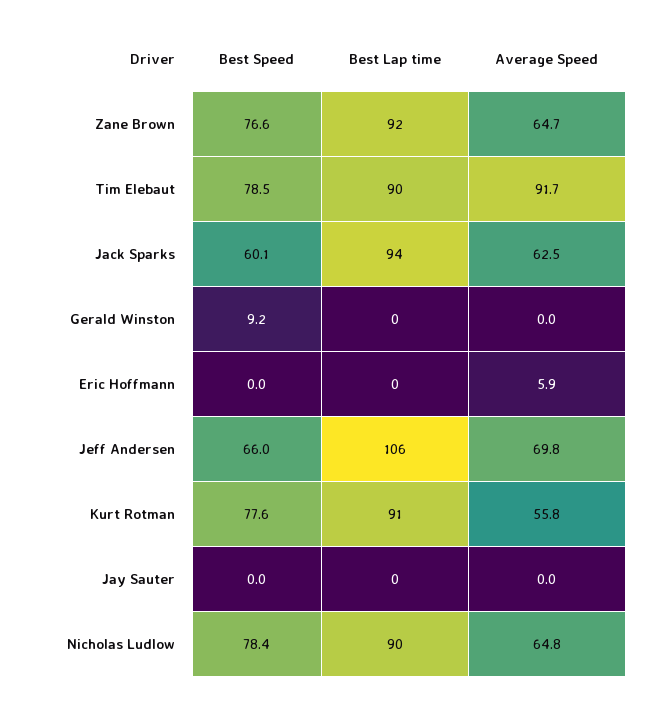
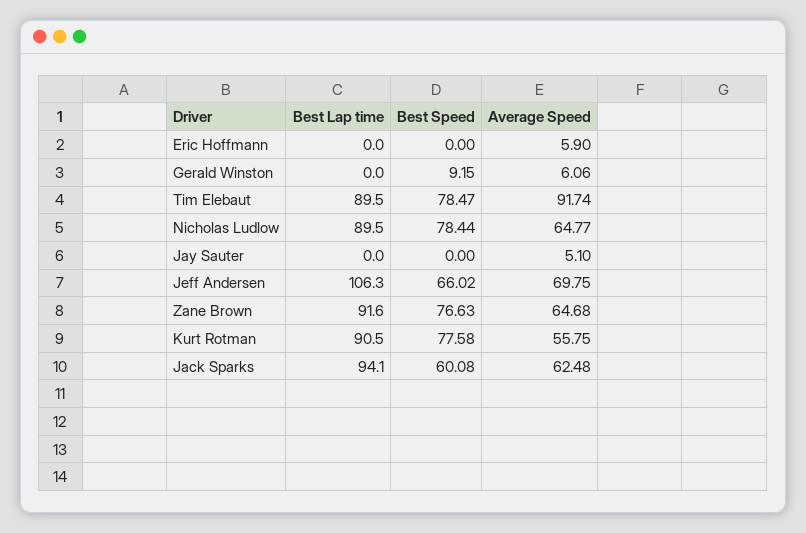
  {
    "Best Speed": {
      "Zane Brown": 76.63,
      "Tim Elebaut": 78.47,
      "Jack Sparks": 60.08,
      "Gerald Winston": 9.15,
      "Eric Hoffmann": 0,
      "Jeff Andersen": 66.02,
      "Kurt Rotman": 77.58,
      "Jay Sauter": 0,
      "Nicholas Ludlow": 78.44
    },
    "Best Lap time": {
      "Zane Brown": 91.6,
      "Tim Elebaut": 89.5,
      "Jack Sparks": 94.1,
      "Gerald Winston": 0,
      "Eric Hoffmann": 0,
      "Jeff Andersen": 106.3,
      "Kurt Rotman": 90.5,
      "Jay Sauter": 0,
      "Nicholas Ludlow": 89.5
    },
    "Average Speed": {
      "Zane Brown": 64.68,
      "Tim Elebaut": 91.74,
      "Jack Sparks": 62.48,
-     "Gerald Winston": 0,
+     "Gerald Winston": 6.06,
      "Eric Hoffmann": 5.9,
      "Jeff Andersen": 69.75,
      "Kurt Rotman": 55.75,
-     "Jay Sauter": 0,
+     "Jay Sauter": 5.1,
      "Nicholas Ludlow": 64.77
    }
  }

